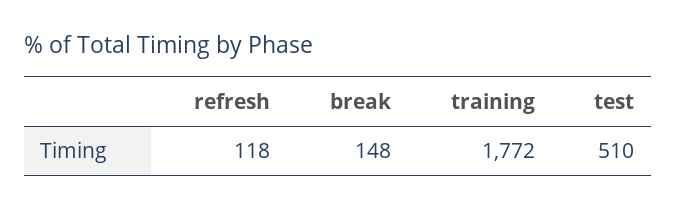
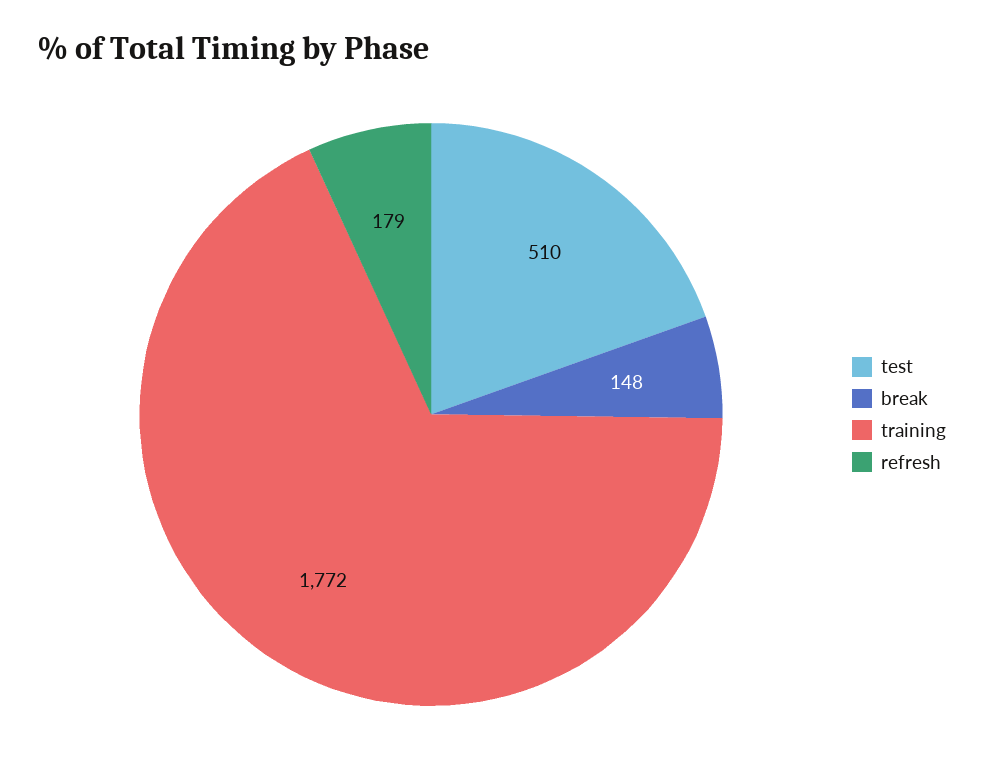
  {
-   "refresh": 118,
+   "refresh": 179,
    "break": 148,
    "training": 1772,
    "test": 510
  }

